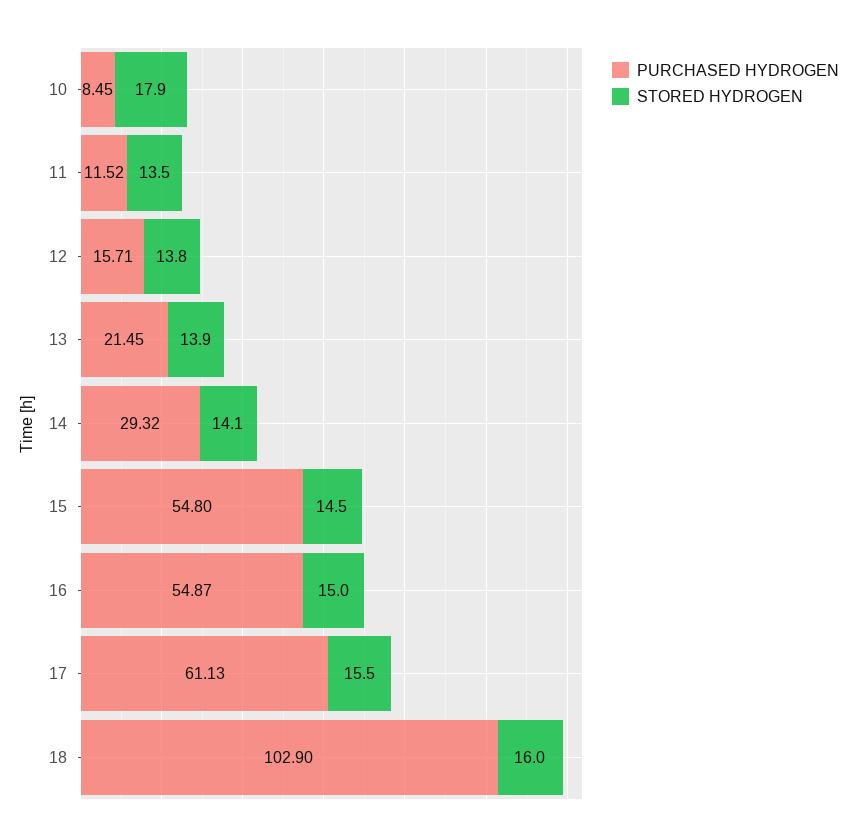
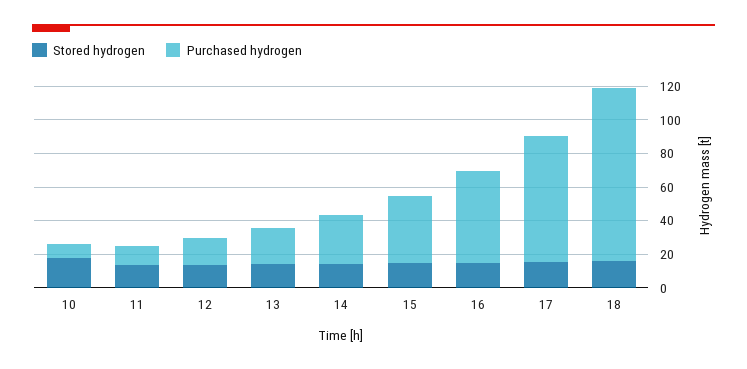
  {
    "PURCHASED HYDROGEN": {
      "10": 8.45,
      "11": 11.52,
      "12": 15.71,
      "13": 21.45,
      "14": 29.32,
-     "15": 54.8,
+     "15": 40,
      "16": 54.87,
-     "17": 61.13,
+     "17": 75,
      "18": 102.9
    },
    "STORED HYDROGEN": {
      "10": 17.9,
      "11": 13.5,
      "12": 13.8,
      "13": 13.9,
      "14": 14.1,
      "15": 14.5,
      "16": 15,
      "17": 15.5,
      "18": 16
    }
  }

